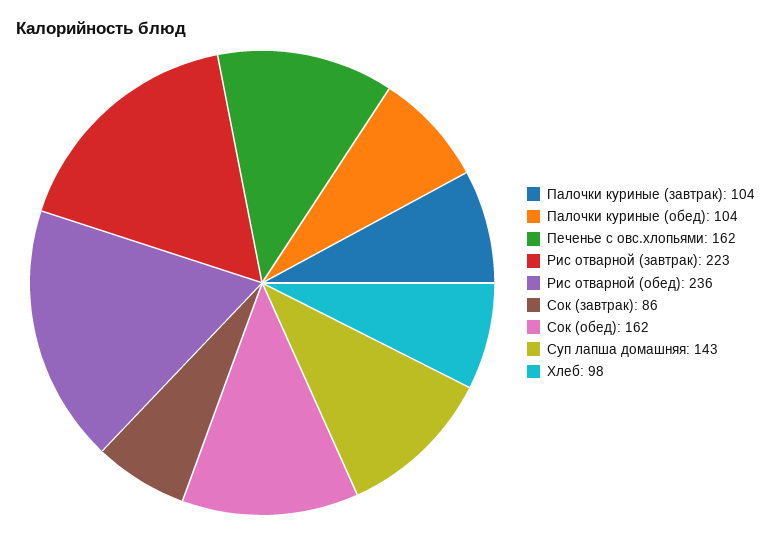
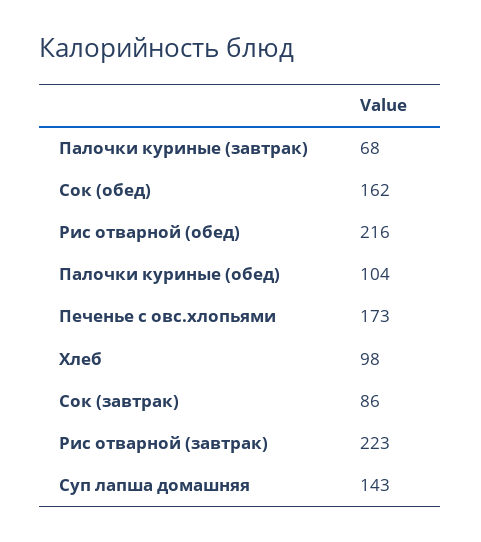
  {
-   "Палочки куриные (завтрак)": 104,
+   "Палочки куриные (завтрак)": 68,
    "Палочки куриные (обед)": 104,
-   "Печенье с овс.хлопьями": 162,
+   "Печенье с овс.хлопьями": 173,
    "Рис отварной (завтрак)": 223,
-   "Рис отварной (обед)": 236,
+   "Рис отварной (обед)": 216,
    "Сок (завтрак)": 86,
    "Сок (обед)": 162,
    "Суп лапша домашняя": 143,
    "Хлеб": 98
  }

